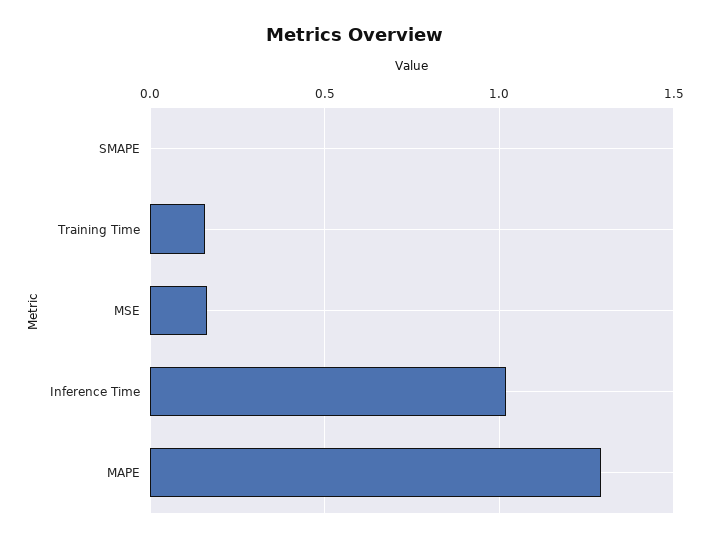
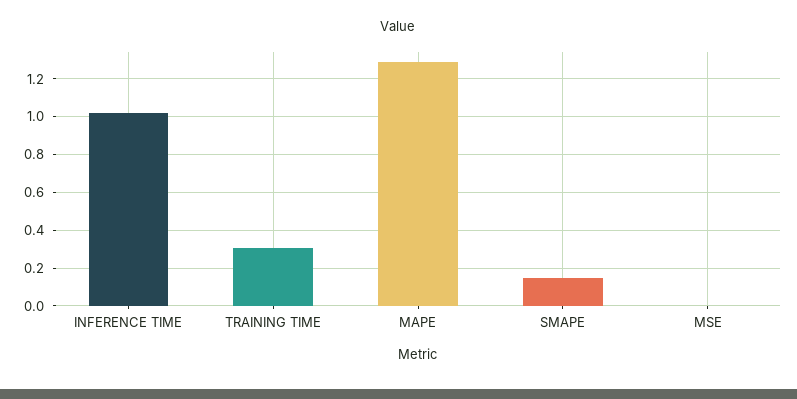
  {
-   "SMAPE": 0,
+   "SMAPE": 0.15,
-   "Training Time": 0.15,
+   "Training Time": 0.3,
-   "MSE": 0.15,
+   "MSE": 0,
    "Inference Time": 1,
    "MAPE": 1.3
  }

